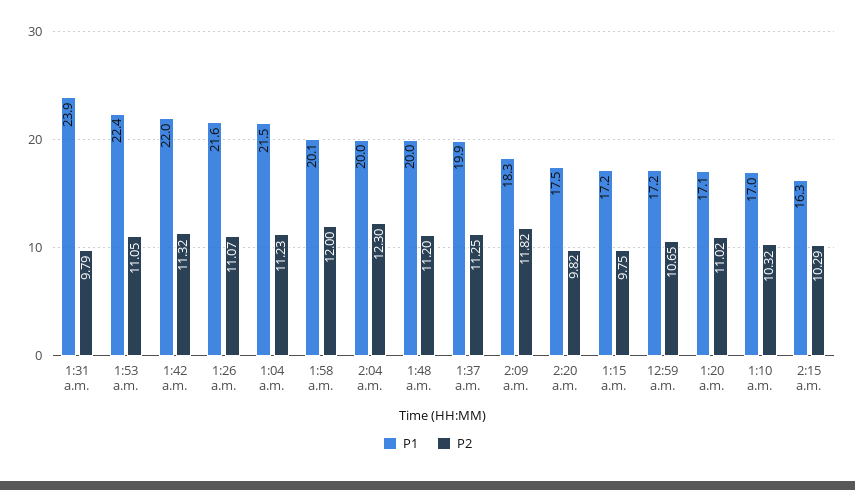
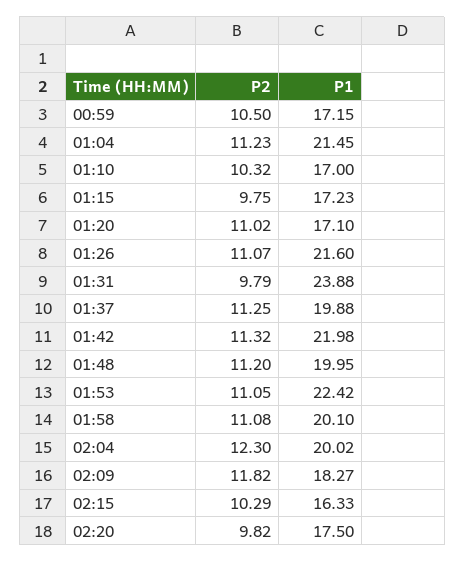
  {
    "P1": {
      "1:31 a.m.": 23.88,
      "1:53 a.m.": 22.42,
      "1:42 a.m.": 21.98,
      "1:26 a.m.": 21.6,
      "1:04 a.m.": 21.45,
      "1:58 a.m.": 20.1,
      "2:04 a.m.": 20.02,
      "1:48 a.m.": 19.95,
      "1:37 a.m.": 19.88,
      "2:09 a.m.": 18.27,
      "2:20 a.m.": 17.5,
      "1:15 a.m.": 17.23,
      "12:59 a.m.": 17.15,
      "1:20 a.m.": 17.1,
      "1:10 a.m.": 17,
      "2:15 a.m.": 16.33
    },
    "P2": {
      "1:31 a.m.": 9.79,
      "1:53 a.m.": 11.05,
      "1:42 a.m.": 11.32,
      "1:26 a.m.": 11.07,
      "1:04 a.m.": 11.23,
-     "1:58 a.m.": 12,
+     "1:58 a.m.": 11.08,
      "2:04 a.m.": 12.3,
      "1:48 a.m.": 11.2,
      "1:37 a.m.": 11.25,
      "2:09 a.m.": 11.82,
      "2:20 a.m.": 9.82,
      "1:15 a.m.": 9.75,
-     "12:59 a.m.": 10.65,
+     "12:59 a.m.": 10.5,
      "1:20 a.m.": 11.02,
      "1:10 a.m.": 10.32,
      "2:15 a.m.": 10.29
    }
  }

